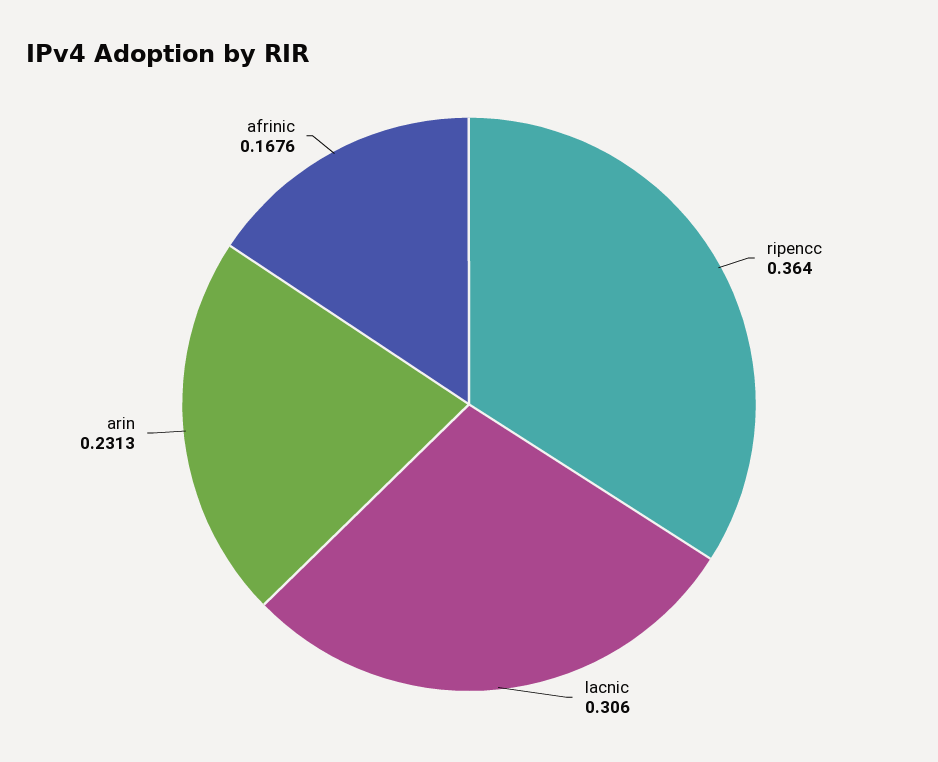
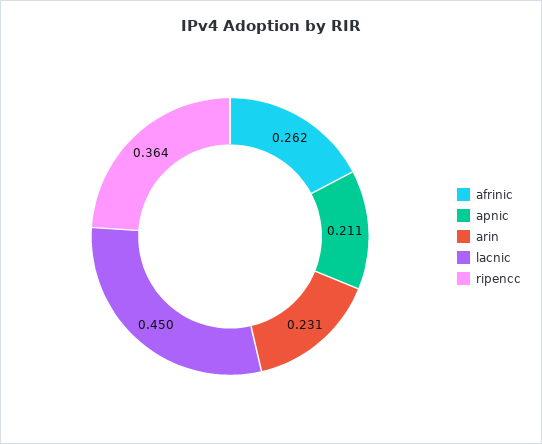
  {
    "ripencc": 0.364,
-   "lacnic": 0.306,
+   "lacnic": 0.45,
    "arin": 0.2313,
-   "afrinic": 0.1676
+   "afrinic": 0.262,
+   "apnic": 0.211
  }

